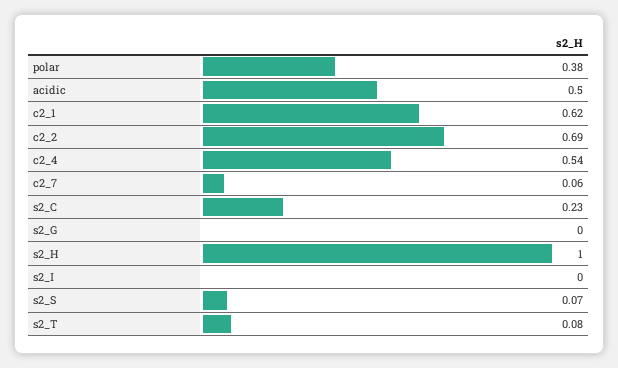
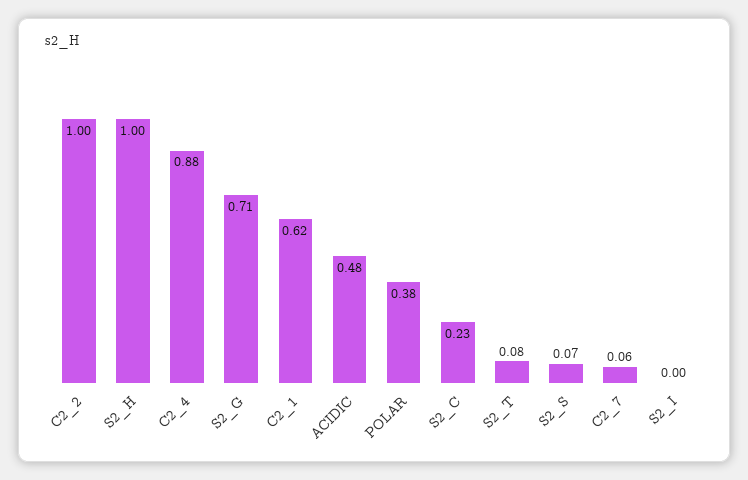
  {
    "polar": 0.38,
-   "acidic": 0.5,
+   "acidic": 0.48,
    "c2_1": 0.62,
-   "c2_2": 0.69,
+   "c2_2": 1,
-   "c2_4": 0.54,
+   "c2_4": 0.88,
    "c2_7": 0.06,
    "s2_C": 0.23,
-   "s2_G": 0,
+   "s2_G": 0.71,
    "s2_H": 1,
    "s2_I": 0,
    "s2_S": 0.07,
    "s2_T": 0.08
  }

